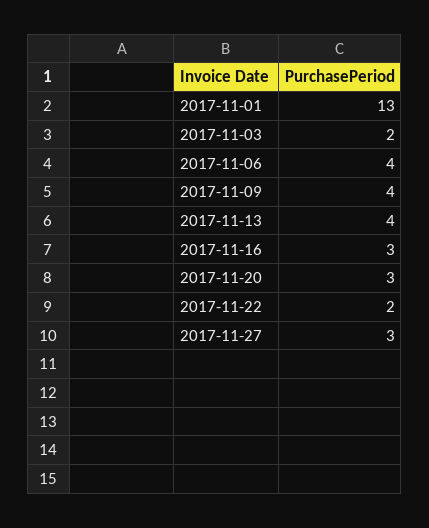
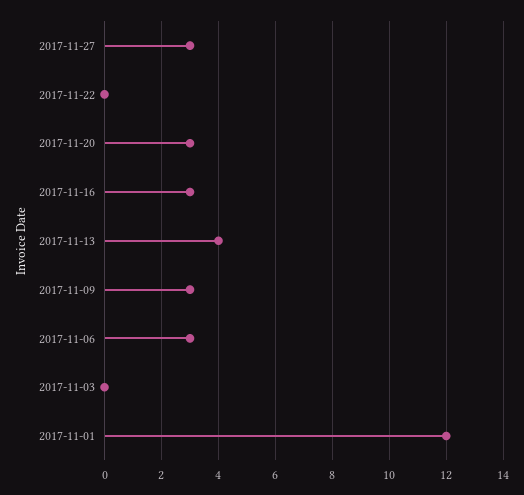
  {
-   "2017-11-01": 13,
+   "2017-11-01": 12,
-   "2017-11-03": 2,
+   "2017-11-03": 0,
-   "2017-11-06": 4,
+   "2017-11-06": 3,
-   "2017-11-09": 4,
+   "2017-11-09": 3,
    "2017-11-13": 4,
    "2017-11-16": 3,
    "2017-11-20": 3,
-   "2017-11-22": 2,
+   "2017-11-22": 0,
    "2017-11-27": 3
  }

